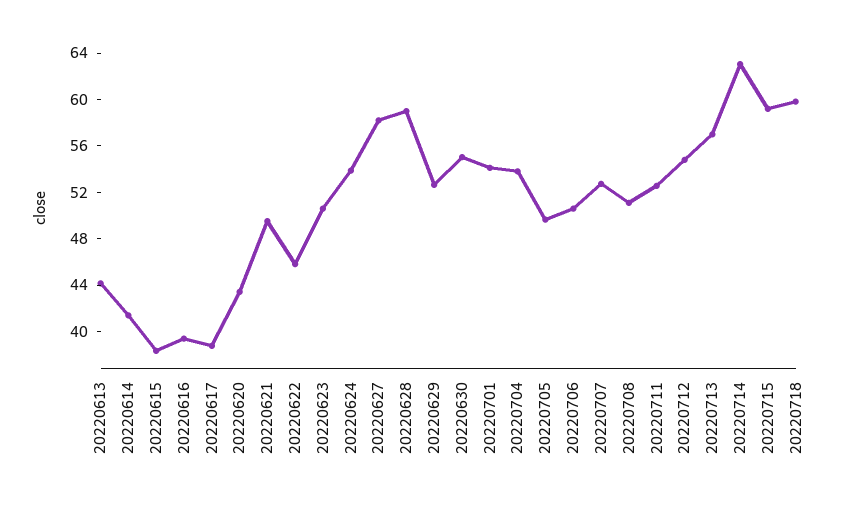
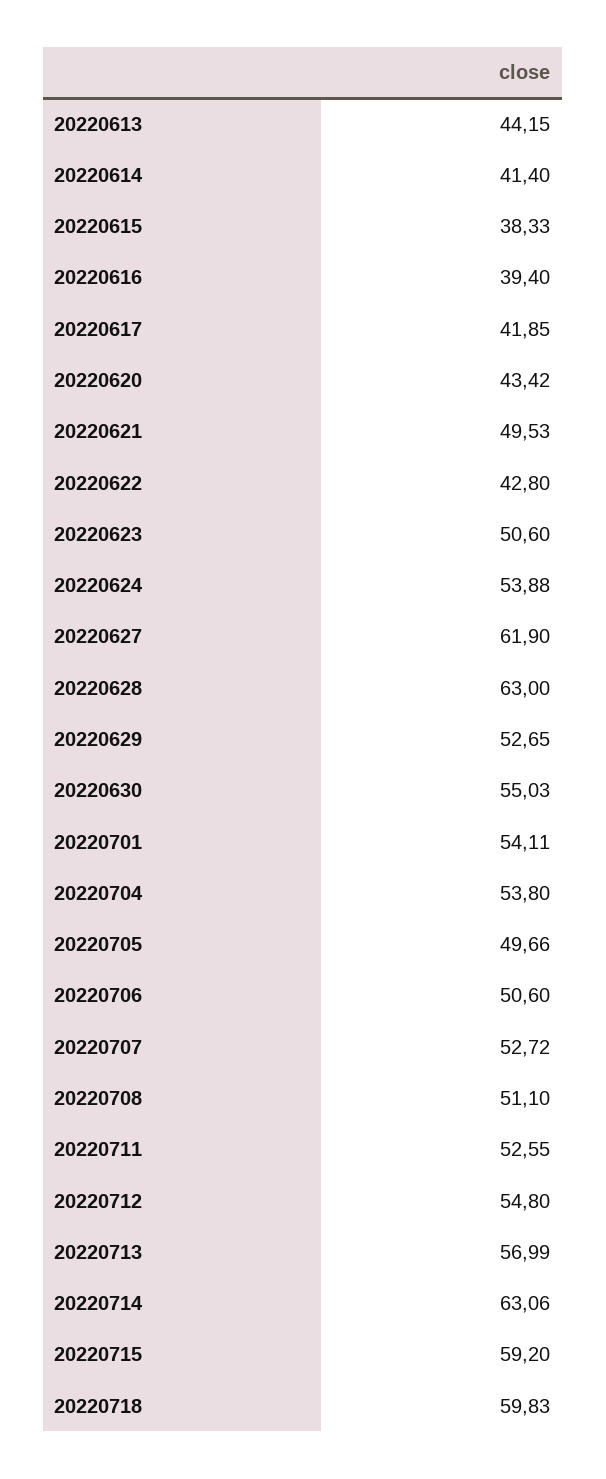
  {
    "20220613": 44.15,
    "20220614": 41.4,
    "20220615": 38.33,
    "20220616": 39.4,
-   "20220617": 39,
+   "20220617": 41.85,
    "20220620": 43.42,
    "20220621": 49.53,
-   "20220622": 46,
+   "20220622": 42.8,
    "20220623": 50.6,
    "20220624": 53.88,
-   "20220627": 58,
+   "20220627": 61.9,
-   "20220628": 59,
+   "20220628": 63,
    "20220629": 52.65,
    "20220630": 55.03,
    "20220701": 54.11,
    "20220704": 53.8,
    "20220705": 49.66,
    "20220706": 50.6,
    "20220707": 52.72,
    "20220708": 51.1,
    "20220711": 52.55,
    "20220712": 54.8,
    "20220713": 56.99,
    "20220714": 63.06,
    "20220715": 59.2,
    "20220718": 59.83
  }

